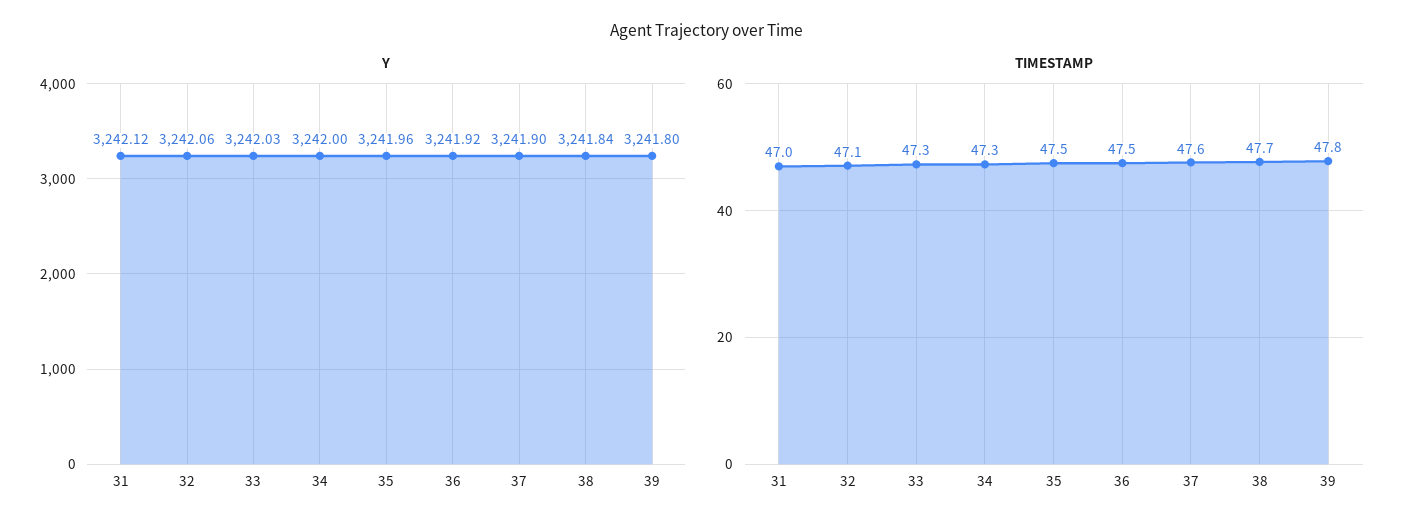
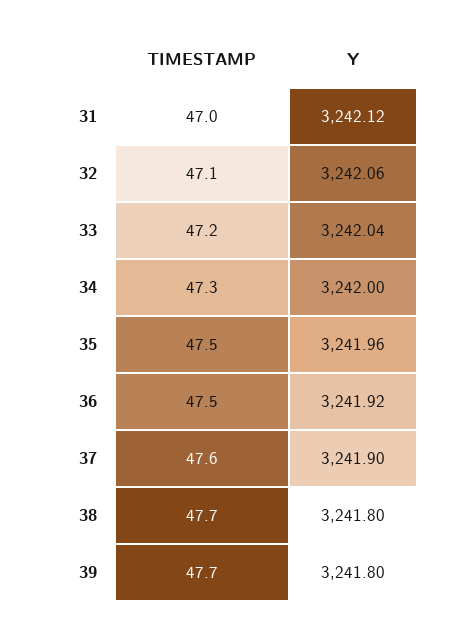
  {
    "Y": {
      "31": 3242.12,
      "32": 3242.06,
-     "33": 3242.03,
+     "33": 3242.04,
      "34": 3242,
      "35": 3241.96,
      "36": 3241.92,
      "37": 3241.9,
-     "38": 3241.84,
+     "38": 3241.8,
      "39": 3241.8
    },
    "TIMESTAMP": {
      "31": 47,
      "32": 47.1,
-     "33": 47.3,
+     "33": 47.2,
      "34": 47.3,
      "35": 47.5,
      "36": 47.5,
      "37": 47.6,
      "38": 47.7,
-     "39": 47.8
+     "39": 47.7
    }
  }

